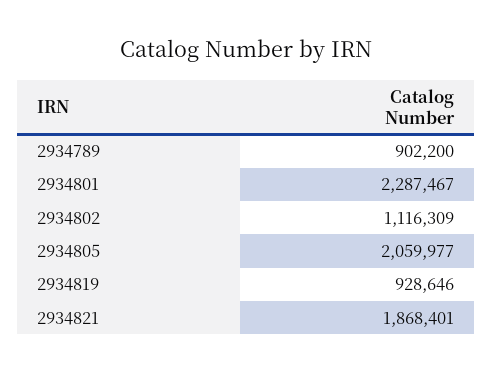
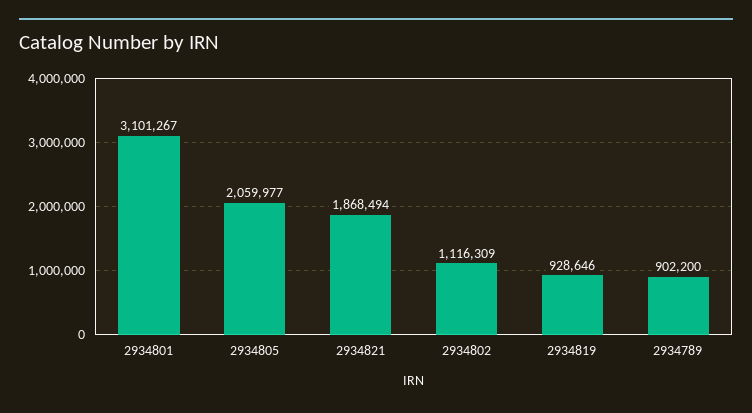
  {
    "2934789": 902200,
-   "2934801": 2287467,
+   "2934801": 3101267,
    "2934802": 1116309,
    "2934805": 2059977,
    "2934819": 928646,
-   "2934821": 1868401
+   "2934821": 1868494
  }

